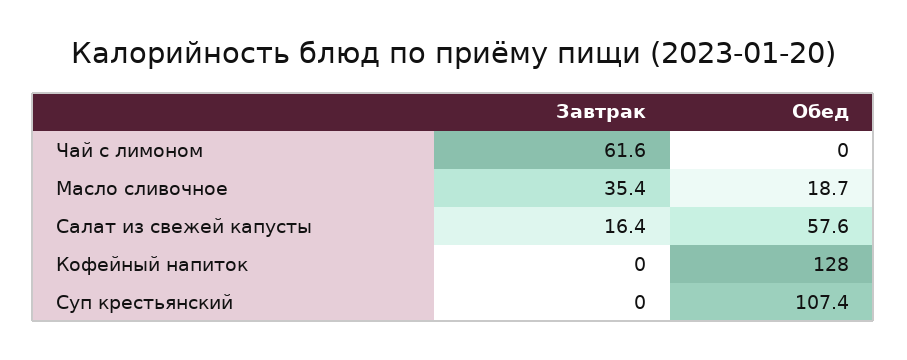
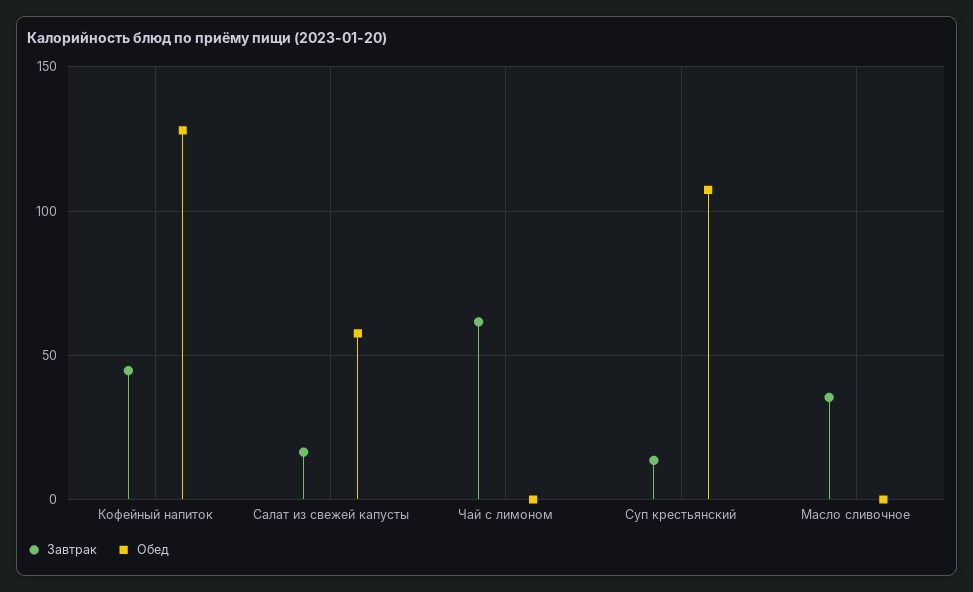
  {
    "Завтрак": {
      "Чай с лимоном": 61.6,
      "Масло сливочное": 35.4,
      "Салат из свежей капусты": 16.4,
-     "Кофейный напиток": 0,
+     "Кофейный напиток": 45,
-     "Суп крестьянский": 0
+     "Суп крестьянский": 15
    },
    "Обед": {
      "Чай с лимоном": 0,
-     "Масло сливочное": 18.7,
+     "Масло сливочное": 0,
      "Салат из свежей капусты": 57.6,
      "Кофейный напиток": 128,
      "Суп крестьянский": 107.4
    }
  }

